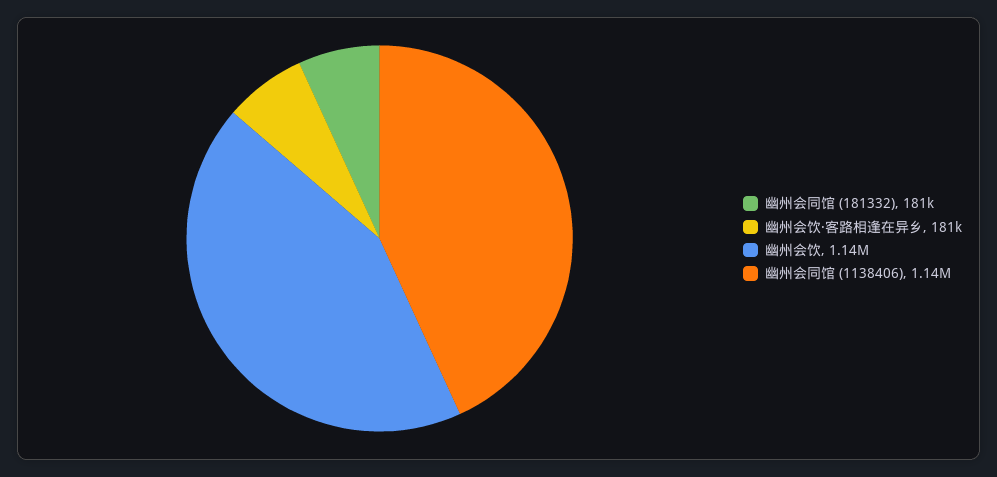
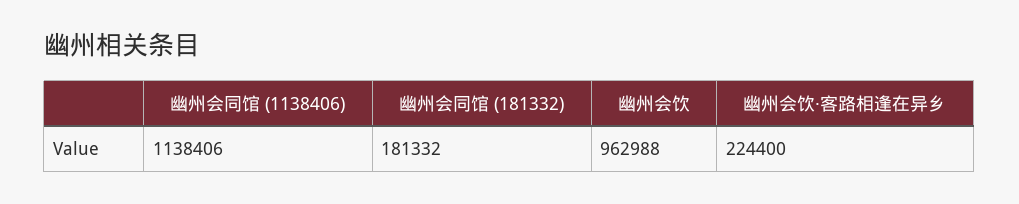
  {
    "幽州会同馆 (181332)": 181332,
-   "幽州会饮·客路相逢在异乡": 181000,
+   "幽州会饮·客路相逢在异乡": 224400,
-   "幽州会饮": 1140000,
+   "幽州会饮": 962988,
    "幽州会同馆 (1138406)": 1138406
  }

